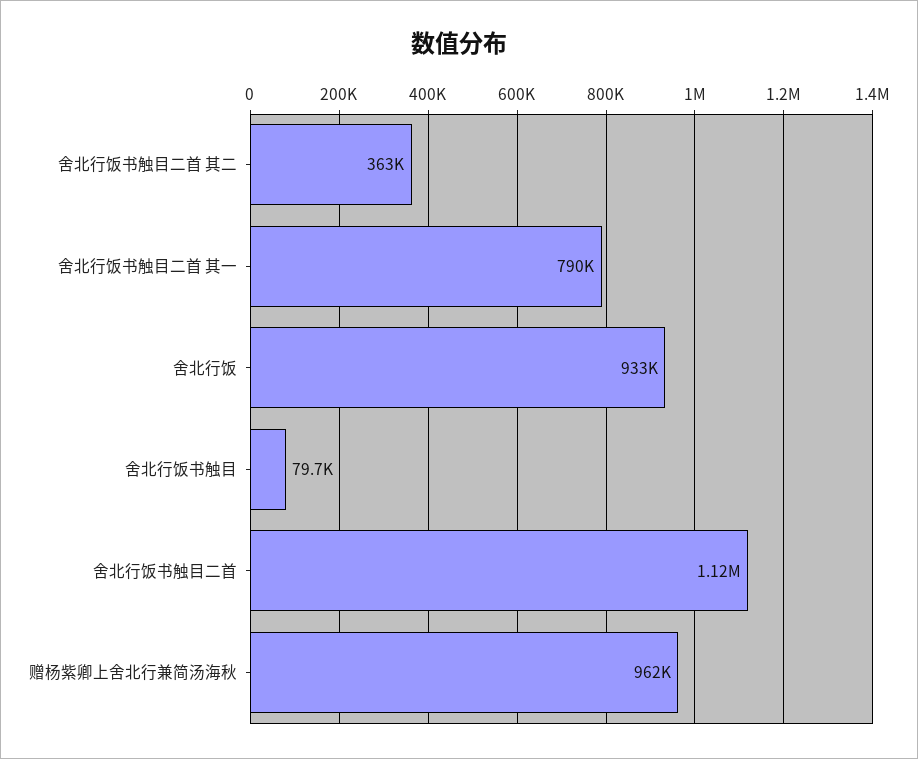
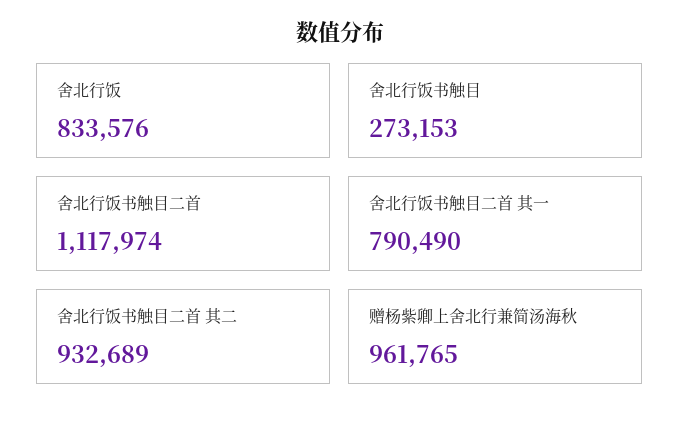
  {
-   "舍北行饭书触目二首 其二": 363000,
+   "舍北行饭书触目二首 其二": 932689,
    "舍北行饭书触目二首 其一": 790490,
-   "舍北行饭": 933000,
+   "舍北行饭": 833576,
-   "舍北行饭书触目": 79700,
+   "舍北行饭书触目": 273153,
    "舍北行饭书触目二首": 1117974,
    "赠杨紫卿上舍北行兼简汤海秋": 961765
  }

